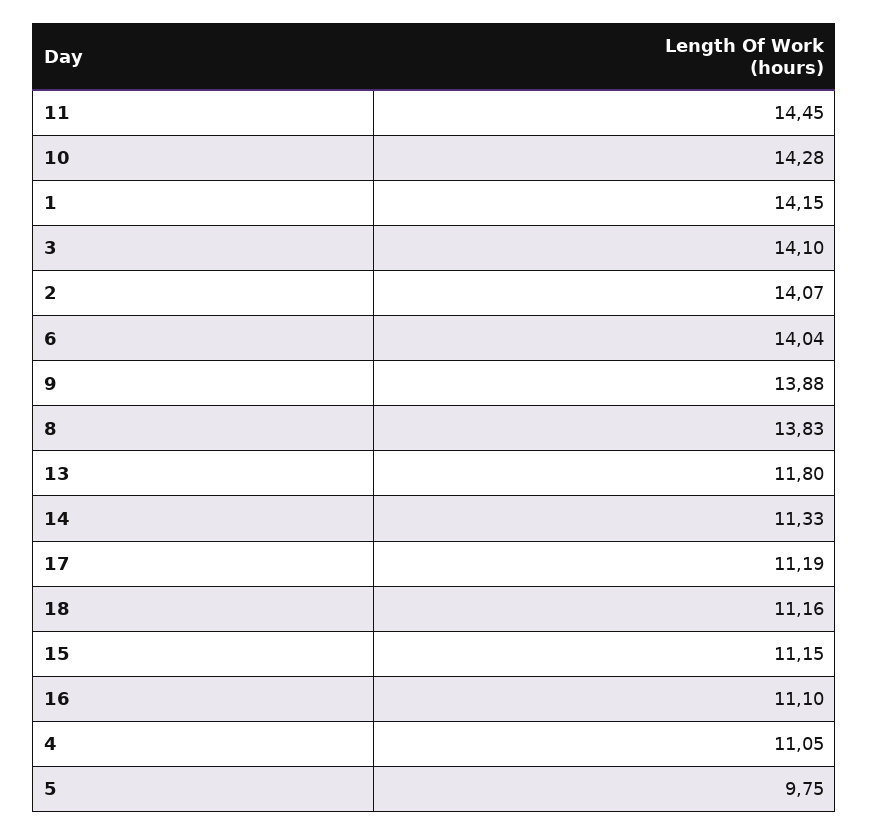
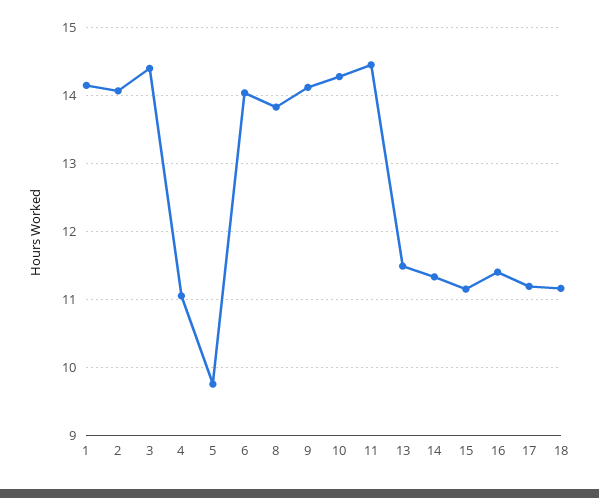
  {
    "11": 14.45,
    "10": 14.28,
    "1": 14.15,
-   "3": 14.1,
+   "3": 14.4,
    "2": 14.07,
    "6": 14.04,
-   "9": 13.88,
+   "9": 14.1,
    "8": 13.83,
-   "13": 11.8,
+   "13": 11.5,
    "14": 11.33,
    "17": 11.19,
    "18": 11.16,
    "15": 11.15,
-   "16": 11.1,
+   "16": 11.4,
    "4": 11.05,
    "5": 9.75
  }

